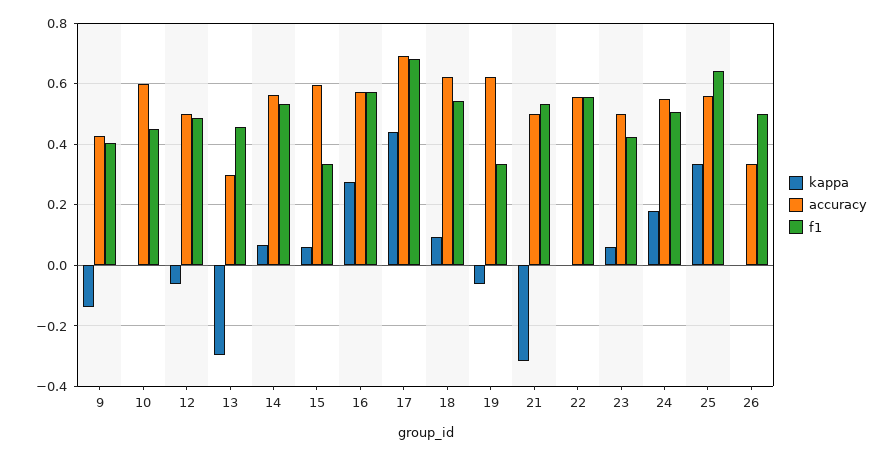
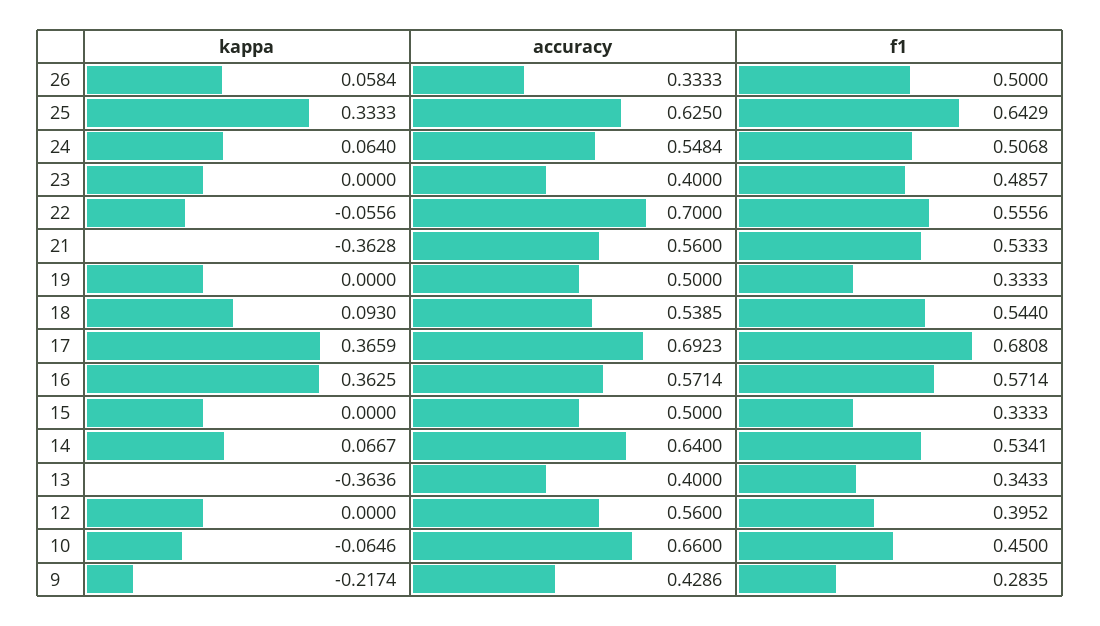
  {
    "kappa": {
-     "9": -0.14,
+     "9": -0.2174,
-     "10": 0,
+     "10": -0.0646,
-     "12": -0.06,
+     "12": 0,
-     "13": -0.3,
+     "13": -0.3636,
      "14": 0.0667,
-     "15": 0.06,
+     "15": 0,
-     "16": 0.28,
+     "16": 0.3625,
-     "17": 0.44,
+     "17": 0.3659,
      "18": 0.093,
-     "19": -0.06,
+     "19": 0,
-     "21": -0.32,
+     "21": -0.3628,
-     "22": 0,
+     "22": -0.0556,
-     "23": 0.06,
+     "23": 0,
-     "24": 0.18,
+     "24": 0.064,
      "25": 0.3333,
-     "26": 0
+     "26": 0.0584
    },
    "accuracy": {
      "9": 0.4286,
-     "10": 0.6,
+     "10": 0.66,
-     "12": 0.5,
+     "12": 0.56,
-     "13": 0.3,
+     "13": 0.4,
-     "14": 0.56,
+     "14": 0.64,
-     "15": 0.6,
+     "15": 0.5,
      "16": 0.5714,
      "17": 0.6923,
-     "18": 0.62,
+     "18": 0.5385,
-     "19": 0.62,
+     "19": 0.5,
-     "21": 0.5,
+     "21": 0.56,
-     "22": 0.56,
+     "22": 0.7,
-     "23": 0.5,
+     "23": 0.4,
      "24": 0.5484,
-     "25": 0.56,
+     "25": 0.625,
      "26": 0.3333
    },
    "f1": {
-     "9": 0.4,
+     "9": 0.2835,
      "10": 0.45,
-     "12": 0.48,
+     "12": 0.3952,
-     "13": 0.46,
+     "13": 0.3433,
      "14": 0.5341,
      "15": 0.3333,
      "16": 0.5714,
      "17": 0.6808,
      "18": 0.544,
      "19": 0.3333,
      "21": 0.5333,
      "22": 0.5556,
-     "23": 0.42,
+     "23": 0.4857,
      "24": 0.5068,
      "25": 0.6429,
      "26": 0.5
    }
  }

